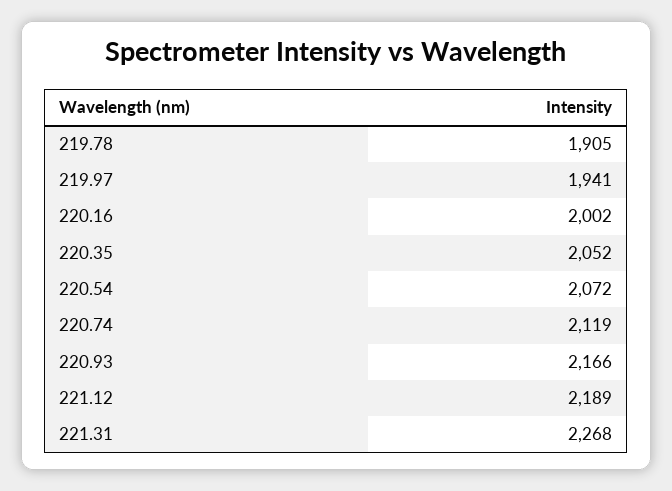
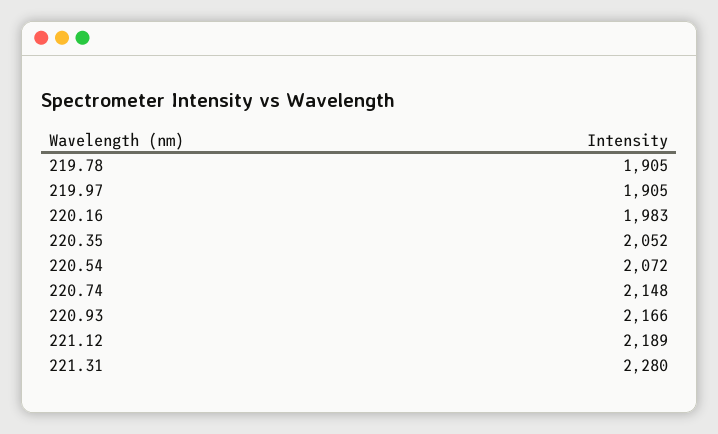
  {
    "219.78": 1905,
-   "219.97": 1941,
+   "219.97": 1905,
-   "220.16": 2002,
+   "220.16": 1983,
    "220.35": 2052,
    "220.54": 2072,
-   "220.74": 2119,
+   "220.74": 2148,
    "220.93": 2166,
    "221.12": 2189,
-   "221.31": 2268
+   "221.31": 2280
  }

